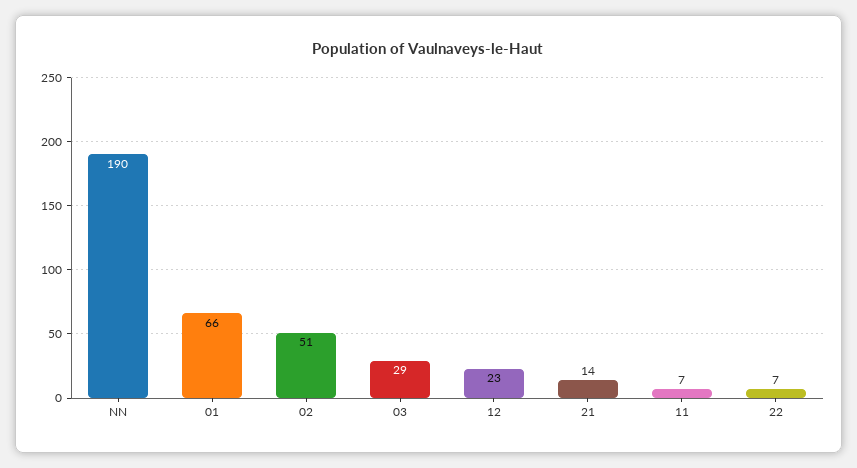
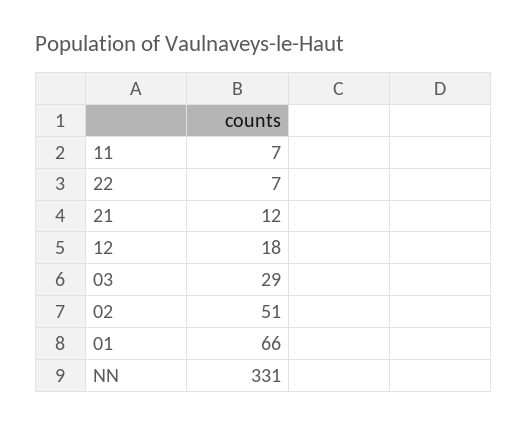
  {
-   "NN": 190,
+   "NN": 331,
    "01": 66,
    "02": 51,
    "03": 29,
-   "12": 23,
+   "12": 18,
-   "21": 14,
+   "21": 12,
    "11": 7,
    "22": 7
  }

